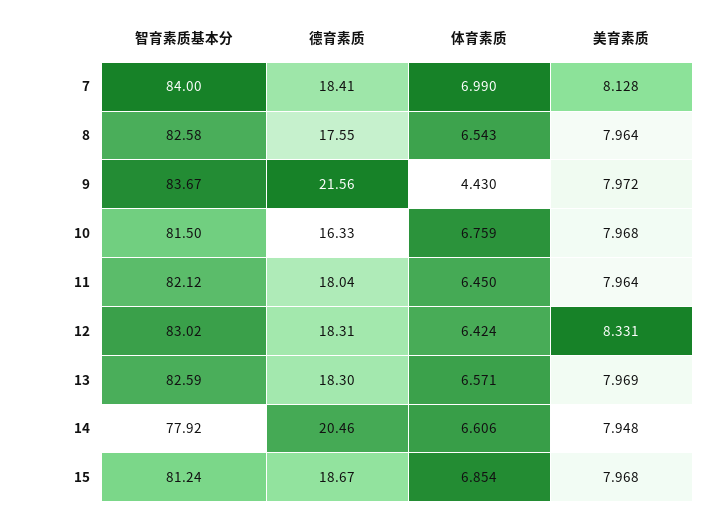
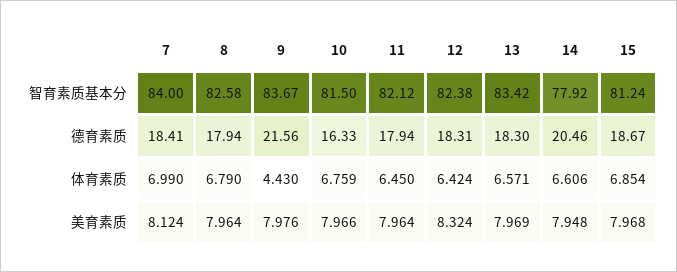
  {
    "智育素质基本分": {
      "7": 84,
      "8": 82.58,
      "9": 83.67,
      "10": 81.5,
      "11": 82.12,
-     "12": 83.02,
+     "12": 82.38,
-     "13": 82.59,
+     "13": 83.42,
      "14": 77.92,
      "15": 81.24
    },
    "德育素质": {
      "7": 18.41,
-     "8": 17.55,
+     "8": 17.94,
      "9": 21.56,
      "10": 16.33,
-     "11": 18.04,
+     "11": 17.94,
      "12": 18.31,
      "13": 18.3,
      "14": 20.46,
      "15": 18.67
    },
    "体育素质": {
      "7": 6.99,
-     "8": 6.543,
+     "8": 6.79,
      "9": 4.43,
      "10": 6.759,
      "11": 6.45,
      "12": 6.424,
      "13": 6.571,
      "14": 6.606,
      "15": 6.854
    },
    "美育素质": {
-     "7": 8.128,
+     "7": 8.124,
      "8": 7.964,
-     "9": 7.972,
+     "9": 7.976,
-     "10": 7.968,
+     "10": 7.966,
      "11": 7.964,
-     "12": 8.331,
+     "12": 8.324,
      "13": 7.969,
      "14": 7.948,
      "15": 7.968
    }
  }

